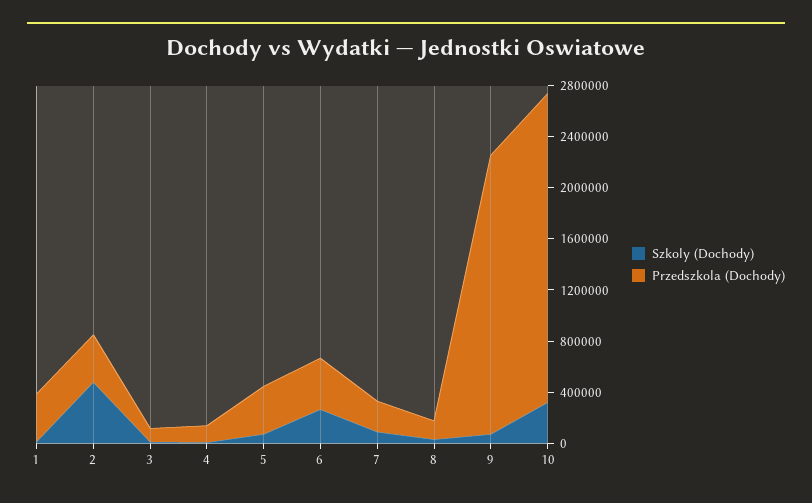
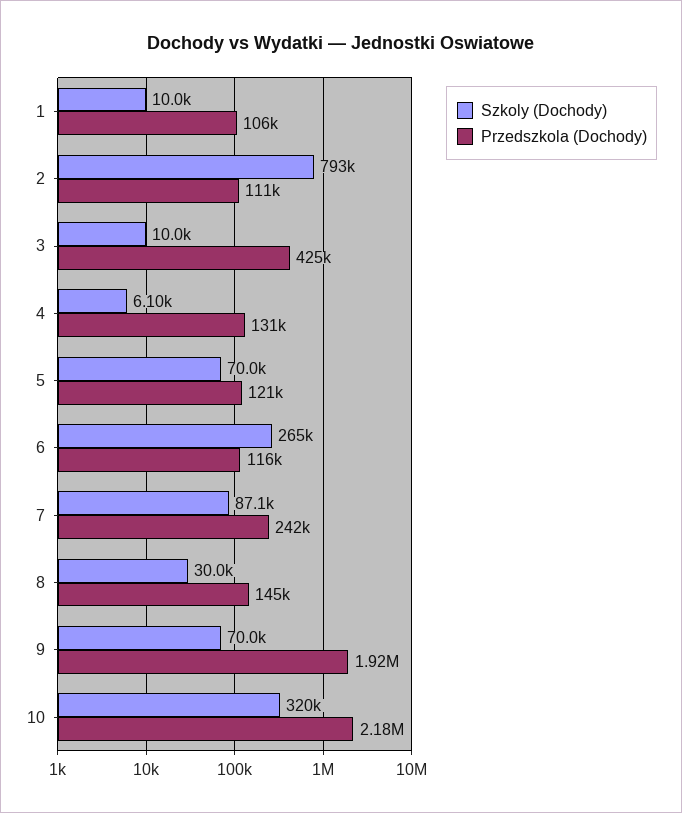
  {
    "Szkoly (Dochody)": {
      "1": 10000,
-     "2": 500000,
+     "2": 793000,
      "3": 10000,
      "4": 6100,
      "5": 70000,
      "6": 265000,
      "7": 87100,
      "8": 30000,
      "9": 70000,
      "10": 320000
    },
    "Przedszkola (Dochody)": {
-     "1": 400000,
+     "1": 106000,
-     "2": 400000,
+     "2": 111000,
-     "3": 100000,
+     "3": 425000,
      "4": 131000,
-     "5": 400000,
+     "5": 121000,
-     "6": 400000,
+     "6": 116000,
      "7": 242000,
      "8": 145000,
-     "9": 2200000,
+     "9": 1920000,
-     "10": 2400000
+     "10": 2180000
    }
  }

